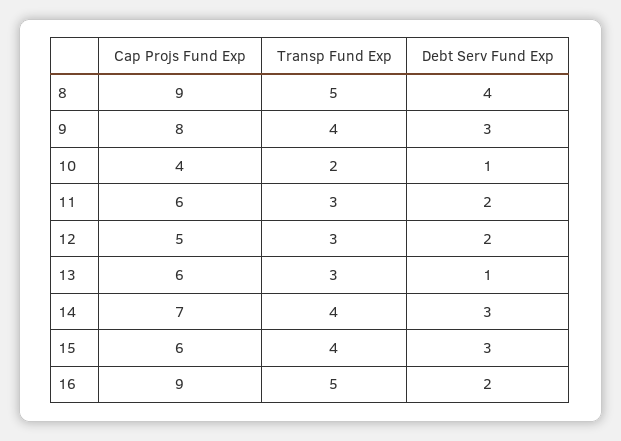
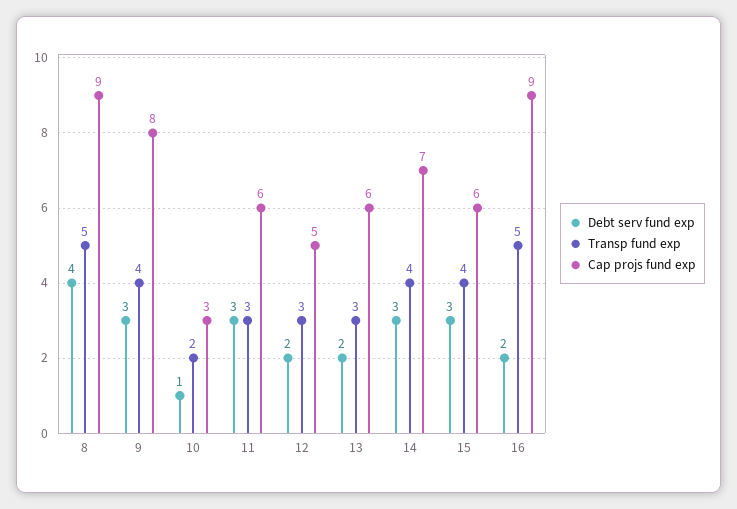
  {
    "Cap Projs Fund Exp": {
      "8": 9,
      "9": 8,
-     "10": 4,
+     "10": 3,
      "11": 6,
      "12": 5,
      "13": 6,
      "14": 7,
      "15": 6,
      "16": 9
    },
    "Transp Fund Exp": {
      "8": 5,
      "9": 4,
      "10": 2,
      "11": 3,
      "12": 3,
      "13": 3,
      "14": 4,
      "15": 4,
      "16": 5
    },
    "Debt Serv Fund Exp": {
      "8": 4,
      "9": 3,
      "10": 1,
-     "11": 2,
+     "11": 3,
      "12": 2,
-     "13": 1,
+     "13": 2,
      "14": 3,
      "15": 3,
      "16": 2
    }
  }

